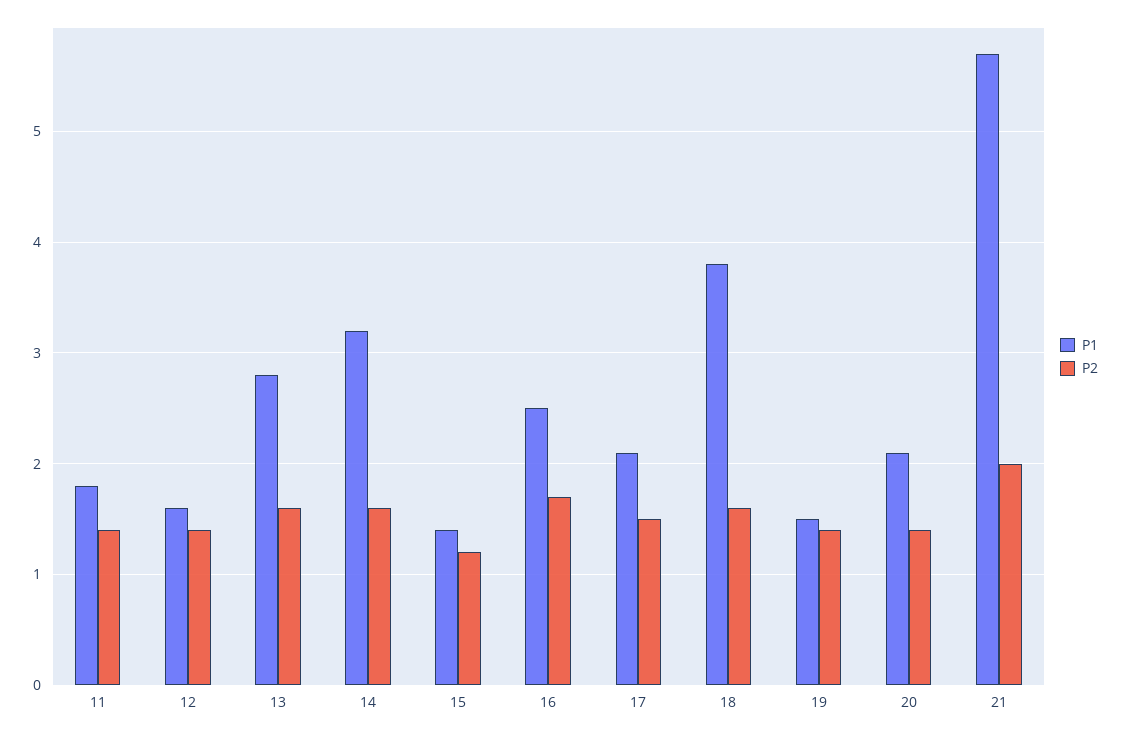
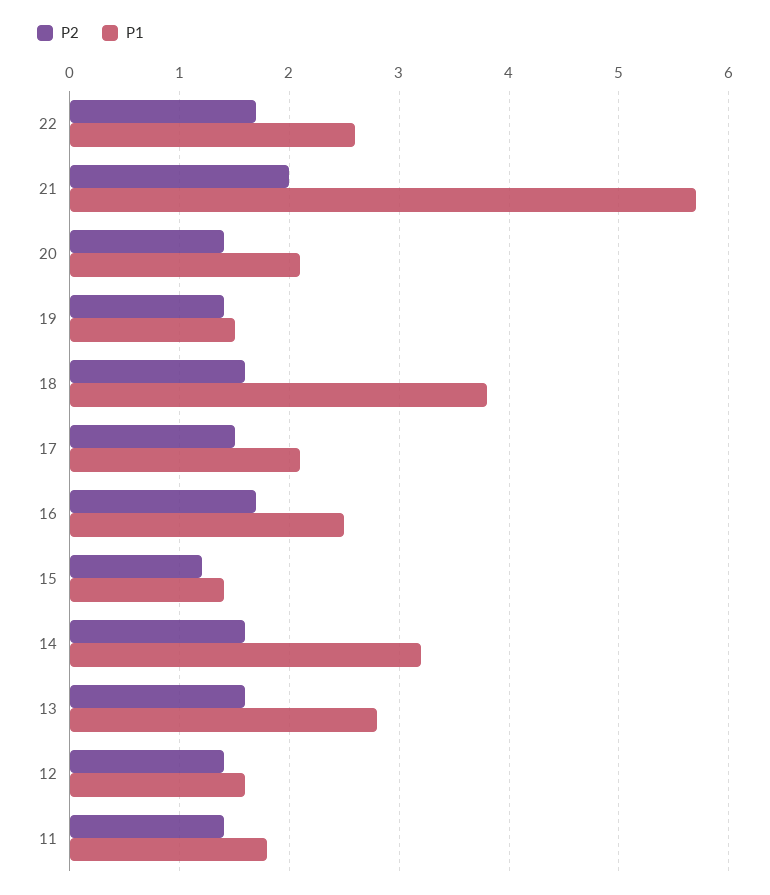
  {
    "P1": {
      "11": 1.8,
      "12": 1.6,
      "13": 2.8,
      "14": 3.2,
      "15": 1.4,
      "16": 2.5,
      "17": 2.1,
      "18": 3.8,
      "19": 1.5,
      "20": 2.1,
-     "21": 5.7
+     "21": 5.7,
+     "22": 2.6
    },
    "P2": {
      "11": 1.4,
      "12": 1.4,
      "13": 1.6,
      "14": 1.6,
      "15": 1.2,
      "16": 1.7,
      "17": 1.5,
      "18": 1.6,
      "19": 1.4,
      "20": 1.4,
-     "21": 2
+     "21": 2,
+     "22": 1.7
    }
  }

